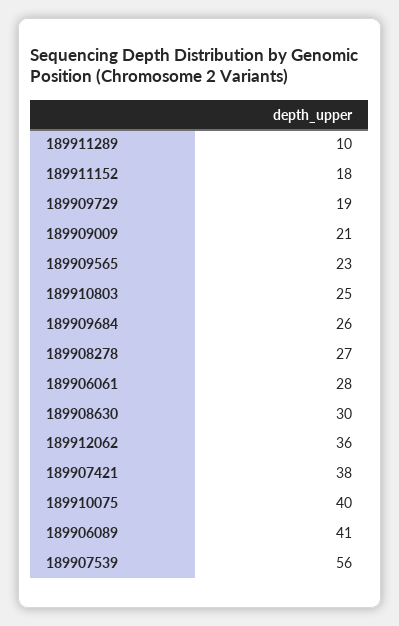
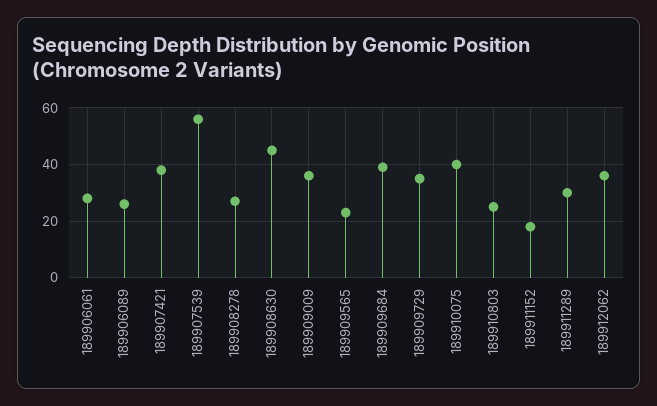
  {
-   "189911289": 10,
+   "189911289": 30,
    "189911152": 18,
-   "189909729": 19,
+   "189909729": 35,
-   "189909009": 21,
+   "189909009": 35,
    "189909565": 23,
    "189910803": 25,
-   "189909684": 26,
+   "189909684": 40,
    "189908278": 27,
    "189906061": 28,
-   "189908630": 30,
+   "189908630": 45,
    "189912062": 36,
    "189907421": 38,
    "189910075": 40,
-   "189906089": 41,
+   "189906089": 25,
    "189907539": 56
  }

